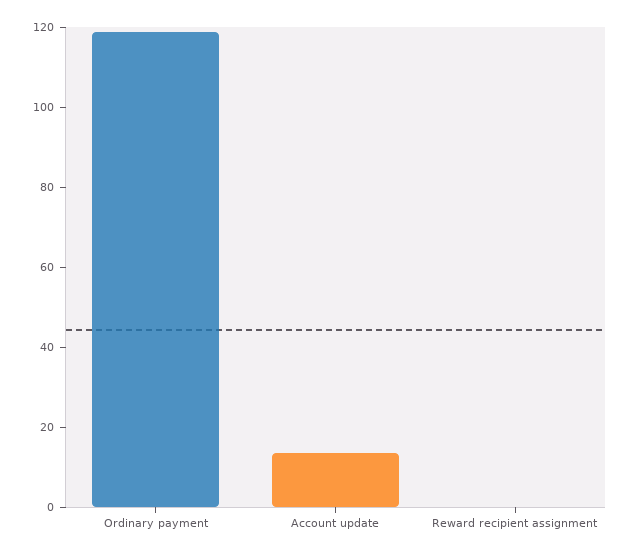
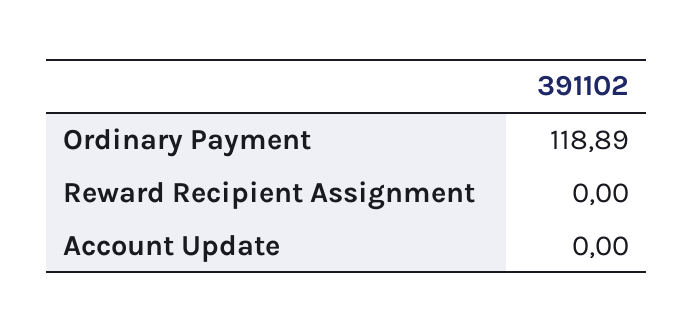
  {
    "Ordinary payment": 118.89,
-   "Account update": 15,
+   "Account update": 0,
    "Reward recipient assignment": 0
  }

